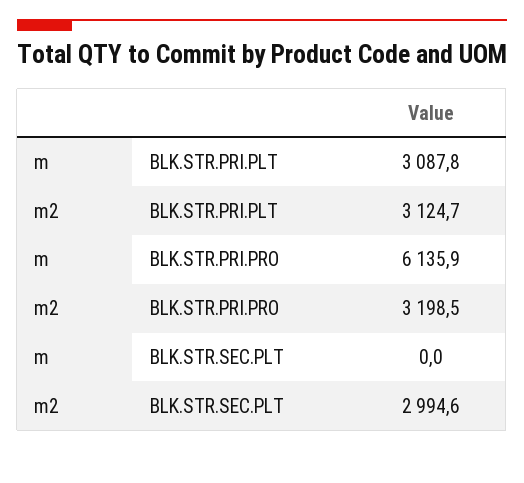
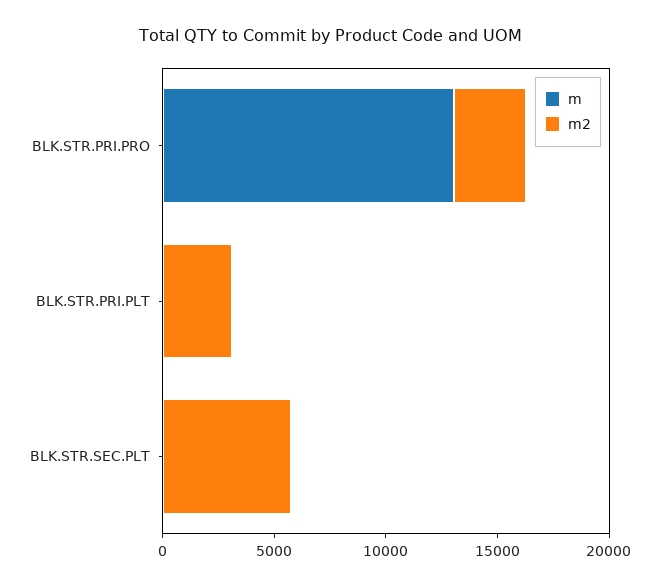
  {
    "m": {
-     "BLK.STR.PRI.PLT": 3087.8,
+     "BLK.STR.PRI.PLT": 0,
-     "BLK.STR.PRI.PRO": 6135.9,
+     "BLK.STR.PRI.PRO": 13000,
      "BLK.STR.SEC.PLT": 0
    },
    "m2": {
      "BLK.STR.PRI.PLT": 3124.7,
      "BLK.STR.PRI.PRO": 3198.5,
-     "BLK.STR.SEC.PLT": 2994.6
+     "BLK.STR.SEC.PLT": 6000
    }
  }

